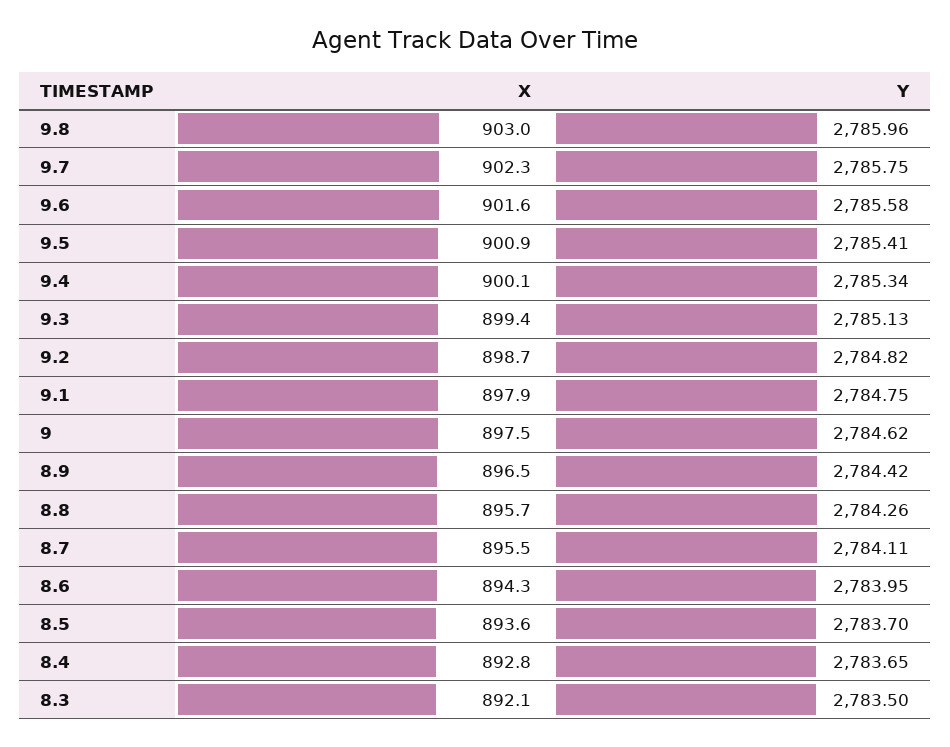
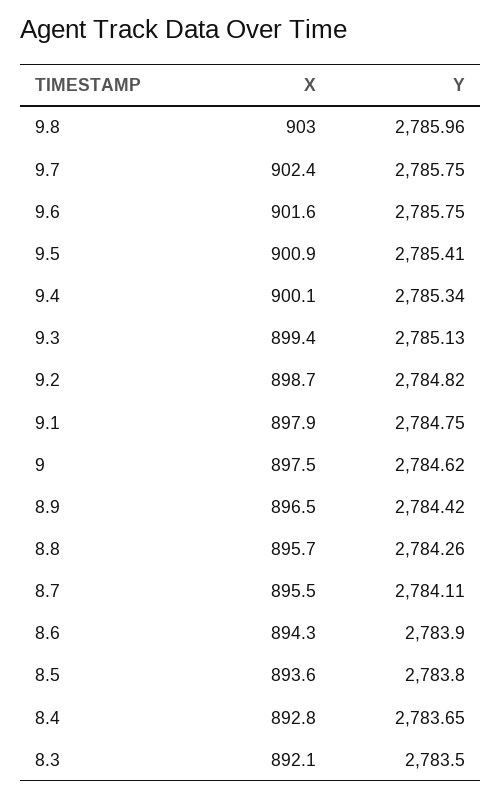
  {
    "X": {
      "9.8": 903,
-     "9.7": 902.3,
+     "9.7": 902.4,
      "9.6": 901.6,
      "9.5": 900.9,
      "9.4": 900.1,
      "9.3": 899.4,
      "9.2": 898.7,
      "9.1": 897.9,
      "9": 897.5,
      "8.9": 896.5,
      "8.8": 895.7,
      "8.7": 895.5,
      "8.6": 894.3,
      "8.5": 893.6,
      "8.4": 892.8,
      "8.3": 892.1
    },
    "Y": {
      "9.8": 2785.96,
      "9.7": 2785.75,
-     "9.6": 2785.58,
+     "9.6": 2785.75,
      "9.5": 2785.41,
      "9.4": 2785.34,
      "9.3": 2785.13,
      "9.2": 2784.82,
      "9.1": 2784.75,
      "9": 2784.62,
      "8.9": 2784.42,
      "8.8": 2784.26,
      "8.7": 2784.11,
-     "8.6": 2783.95,
+     "8.6": 2783.9,
-     "8.5": 2783.7,
+     "8.5": 2783.8,
      "8.4": 2783.65,
      "8.3": 2783.5
    }
  }

